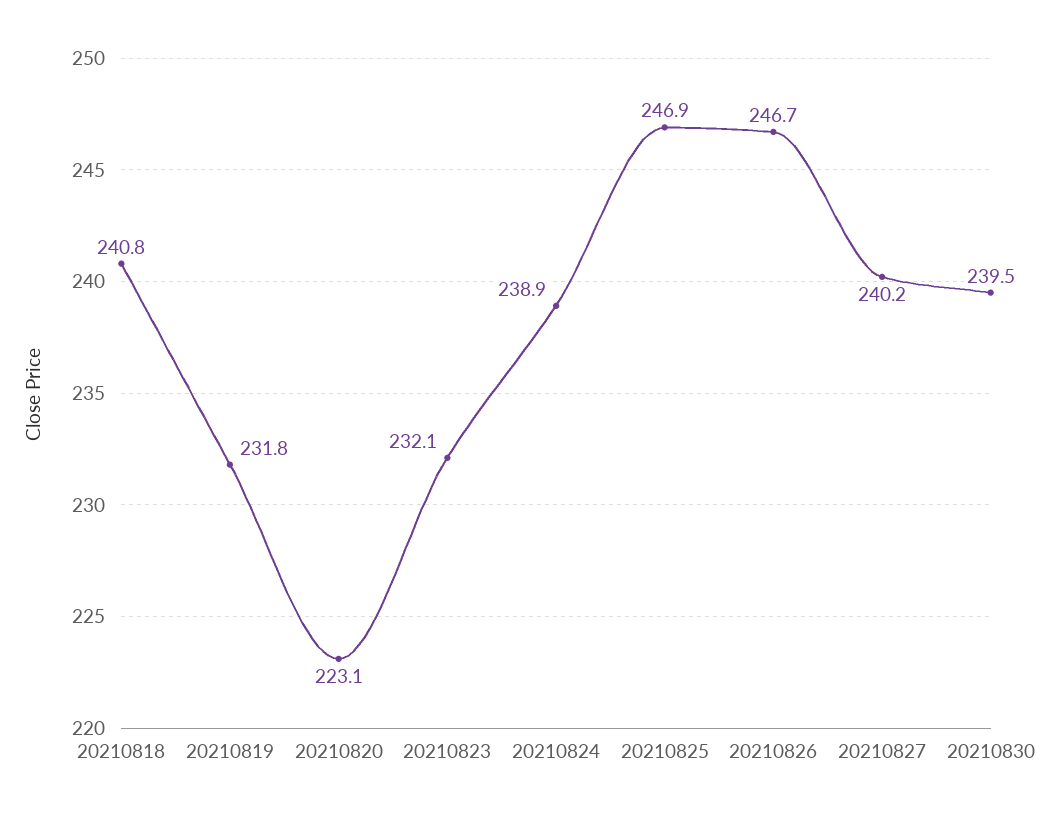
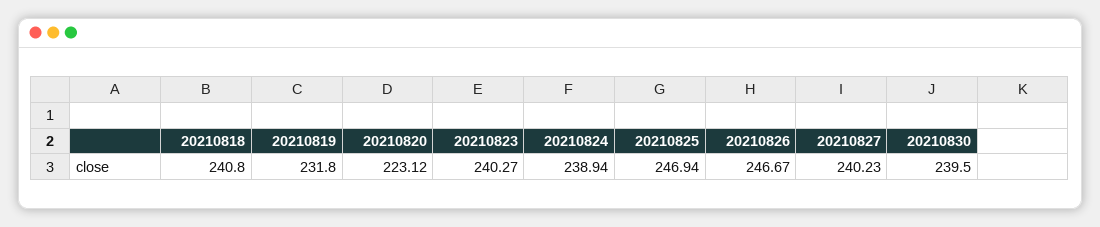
  {
    "20210818": 240.8,
    "20210819": 231.8,
    "20210820": 223.12,
-   "20210823": 232.1,
+   "20210823": 240.27,
    "20210824": 238.94,
    "20210825": 246.94,
    "20210826": 246.67,
    "20210827": 240.23,
    "20210830": 239.5
  }

